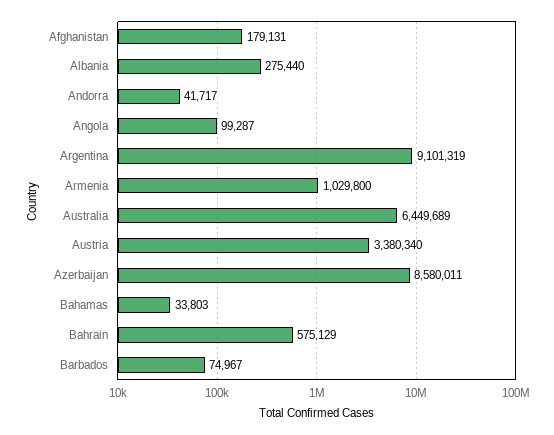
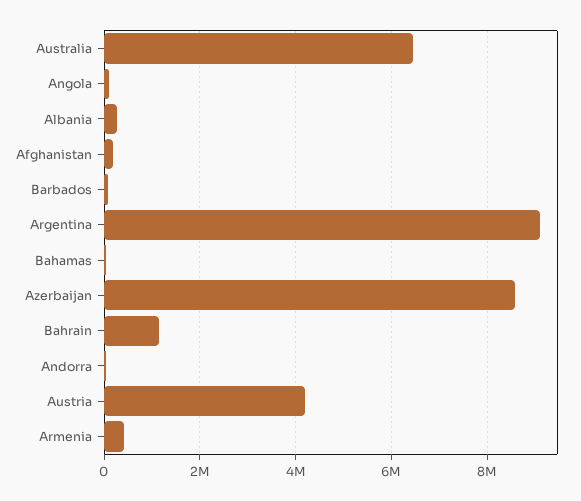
  {
    "Afghanistan": 179131,
    "Albania": 275440,
    "Andorra": 41717,
    "Angola": 99287,
    "Argentina": 9101319,
-   "Armenia": 1029800,
+   "Armenia": 400000,
    "Australia": 6449689,
-   "Austria": 3380340,
+   "Austria": 4200000,
    "Azerbaijan": 8580011,
    "Bahamas": 33803,
-   "Bahrain": 575129,
+   "Bahrain": 1200000,
    "Barbados": 74967
  }

